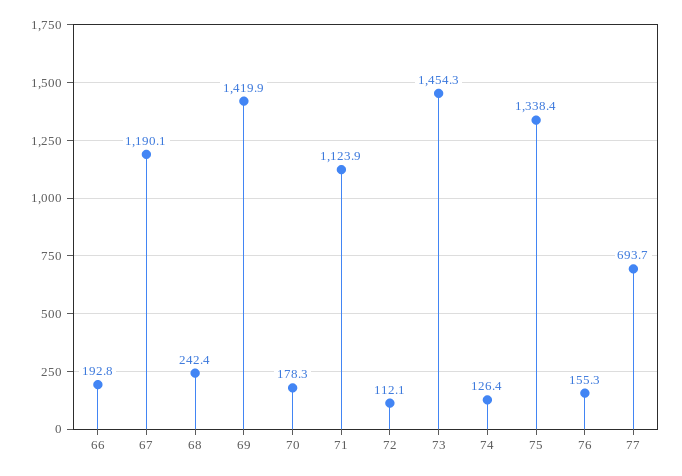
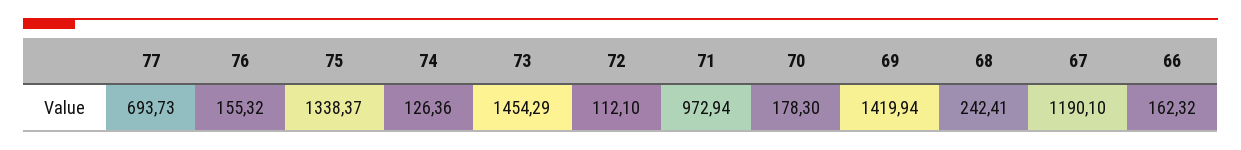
  {
-   "66": 192.8,
+   "66": 162.32,
    "67": 1190.1,
    "68": 242.41,
    "69": 1419.94,
    "70": 178.3,
-   "71": 1123.9,
+   "71": 972.94,
    "72": 112.1,
    "73": 1454.29,
    "74": 126.36,
    "75": 1338.37,
    "76": 155.32,
    "77": 693.73
  }

